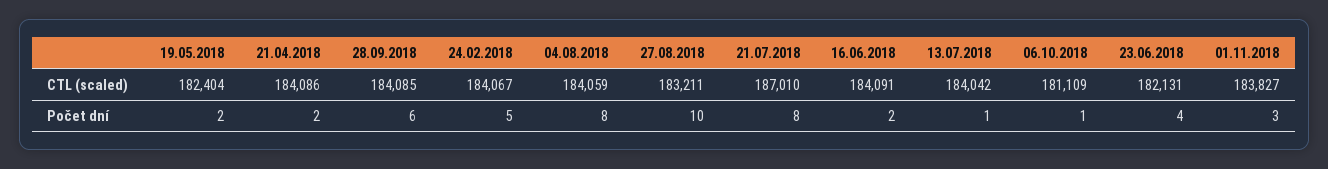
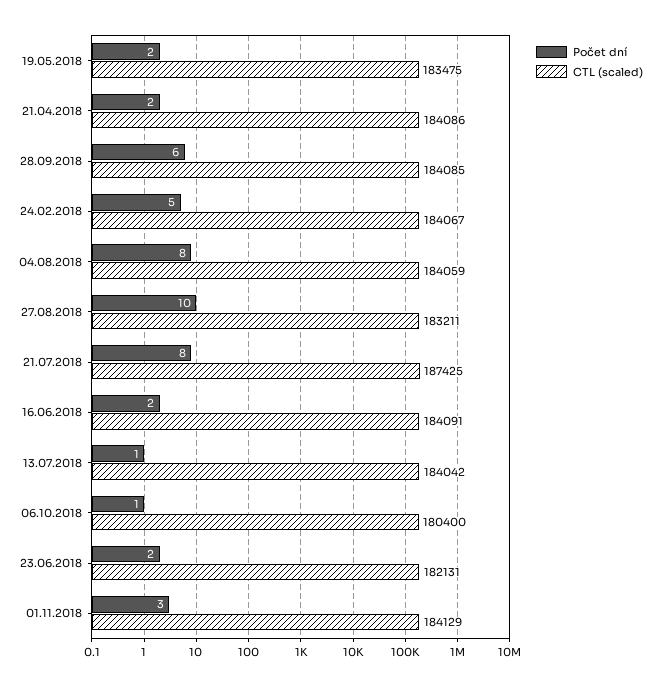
  {
    "CTL (scaled)": {
-     "19.05.2018": 182404,
+     "19.05.2018": 183475,
      "21.04.2018": 184086,
      "28.09.2018": 184085,
      "24.02.2018": 184067,
      "04.08.2018": 184059,
      "27.08.2018": 183211,
-     "21.07.2018": 187010,
+     "21.07.2018": 187425,
      "16.06.2018": 184091,
      "13.07.2018": 184042,
-     "06.10.2018": 181109,
+     "06.10.2018": 180400,
      "23.06.2018": 182131,
-     "01.11.2018": 183827
+     "01.11.2018": 184129
    },
    "Počet dní": {
      "19.05.2018": 2,
      "21.04.2018": 2,
      "28.09.2018": 6,
      "24.02.2018": 5,
      "04.08.2018": 8,
      "27.08.2018": 10,
      "21.07.2018": 8,
      "16.06.2018": 2,
      "13.07.2018": 1,
      "06.10.2018": 1,
-     "23.06.2018": 4,
+     "23.06.2018": 2,
      "01.11.2018": 3
    }
  }

